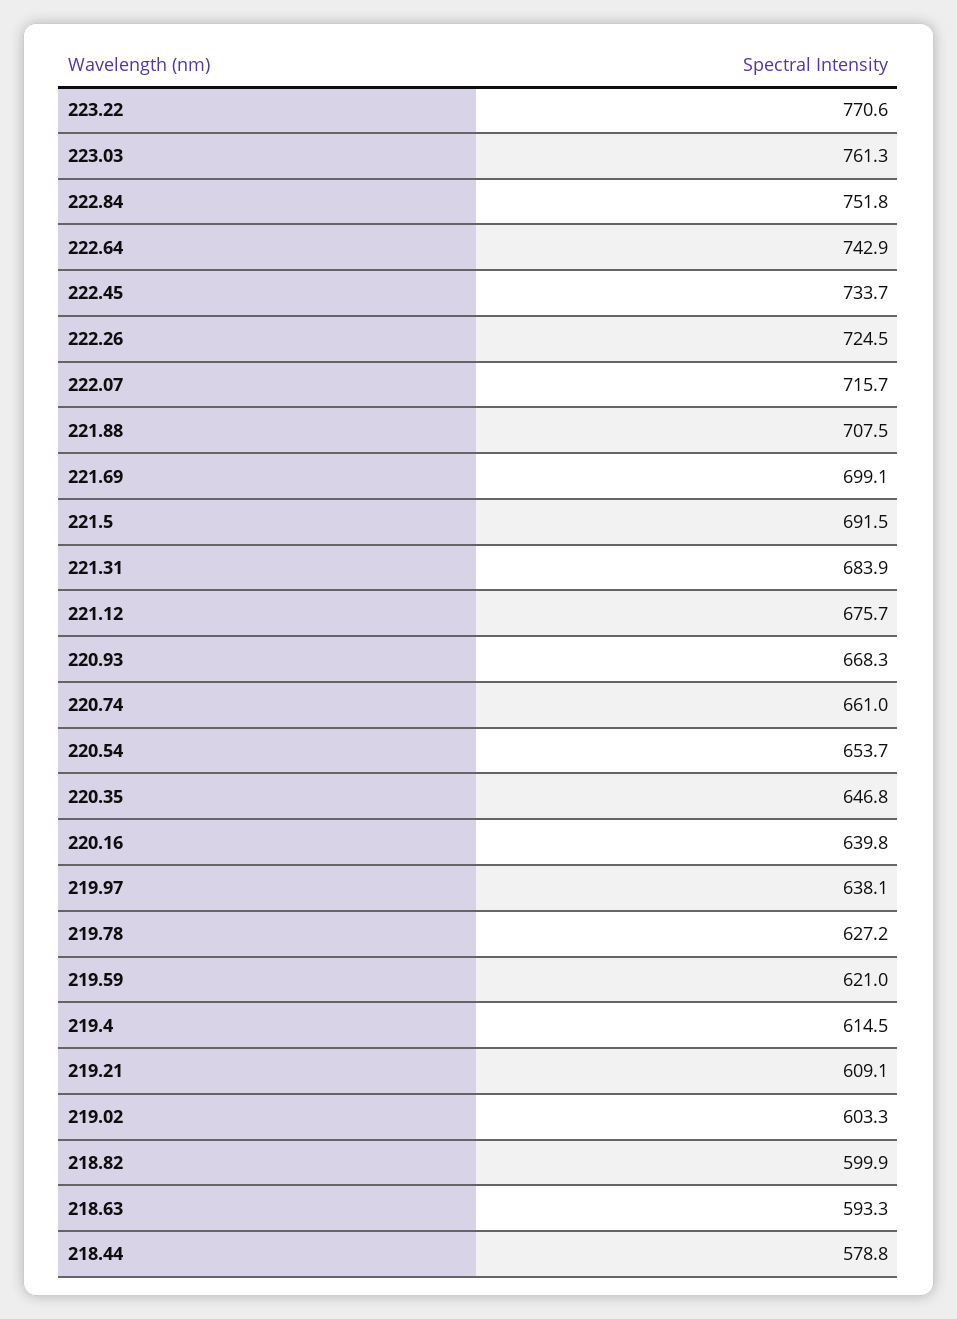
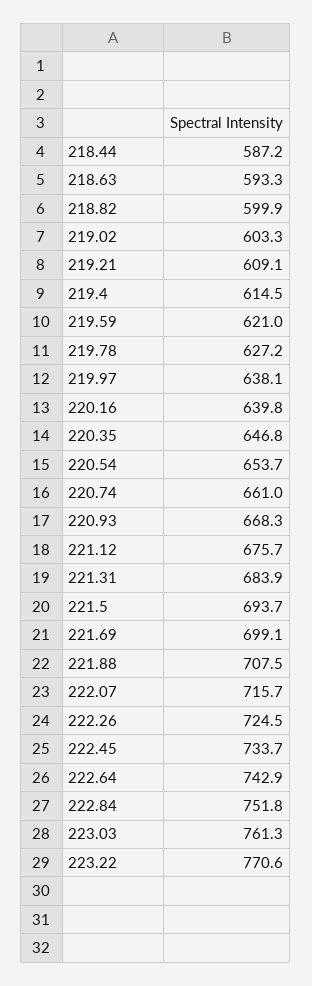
  {
    "223.22": 770.6,
    "223.03": 761.3,
    "222.84": 751.8,
    "222.64": 742.9,
    "222.45": 733.7,
    "222.26": 724.5,
    "222.07": 715.7,
    "221.88": 707.5,
    "221.69": 699.1,
-   "221.5": 691.5,
+   "221.5": 693.7,
    "221.31": 683.9,
    "221.12": 675.7,
    "220.93": 668.3,
    "220.74": 661,
    "220.54": 653.7,
    "220.35": 646.8,
    "220.16": 639.8,
    "219.97": 638.1,
    "219.78": 627.2,
    "219.59": 621,
    "219.4": 614.5,
    "219.21": 609.1,
    "219.02": 603.3,
    "218.82": 599.9,
    "218.63": 593.3,
-   "218.44": 578.8
+   "218.44": 587.2
  }

